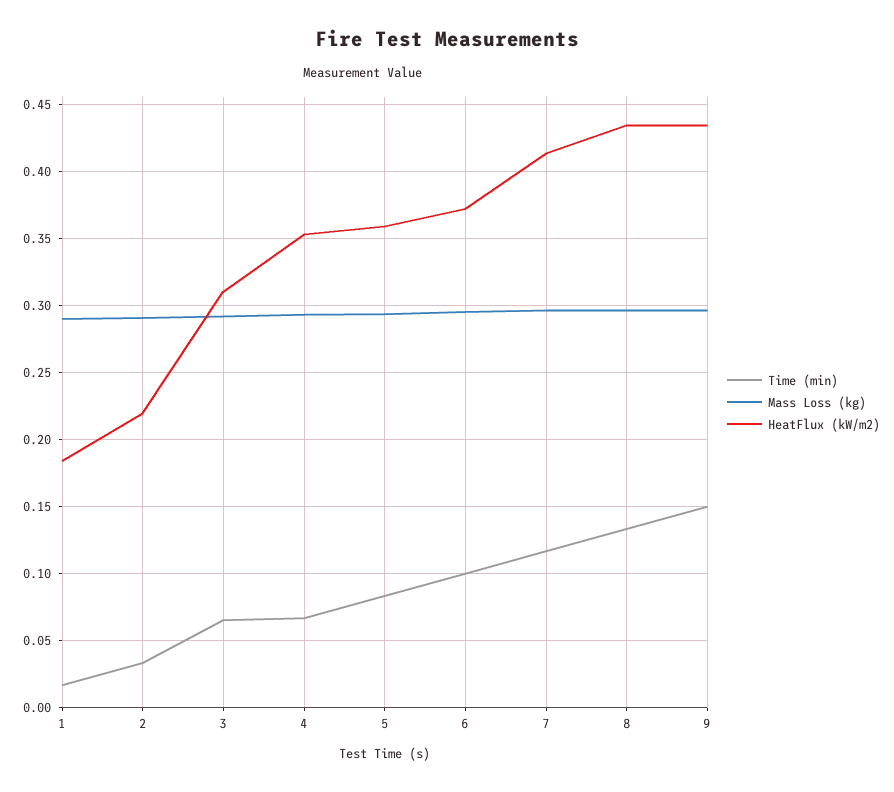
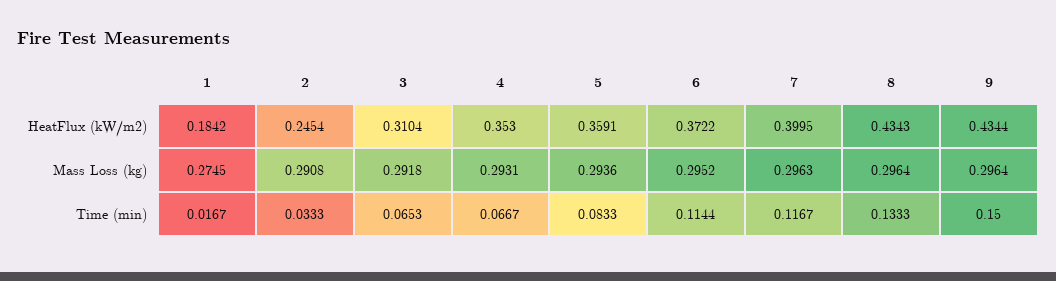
  {
    "Time (min)": {
      "1": 0.0167,
      "2": 0.0333,
      "3": 0.0653,
      "4": 0.0667,
      "5": 0.0833,
-     "6": 0.1,
+     "6": 0.1144,
      "7": 0.1167,
      "8": 0.1333,
      "9": 0.15
    },
    "Mass Loss (kg)": {
-     "1": 0.29,
+     "1": 0.2745,
      "2": 0.2908,
      "3": 0.2918,
      "4": 0.2931,
      "5": 0.2936,
      "6": 0.2952,
      "7": 0.2963,
      "8": 0.2964,
      "9": 0.2964
    },
    "HeatFlux (kW/m2)": {
      "1": 0.1842,
-     "2": 0.22,
+     "2": 0.2454,
      "3": 0.3104,
      "4": 0.353,
      "5": 0.3591,
      "6": 0.3722,
-     "7": 0.415,
+     "7": 0.3995,
      "8": 0.4343,
      "9": 0.4344
    }
  }

